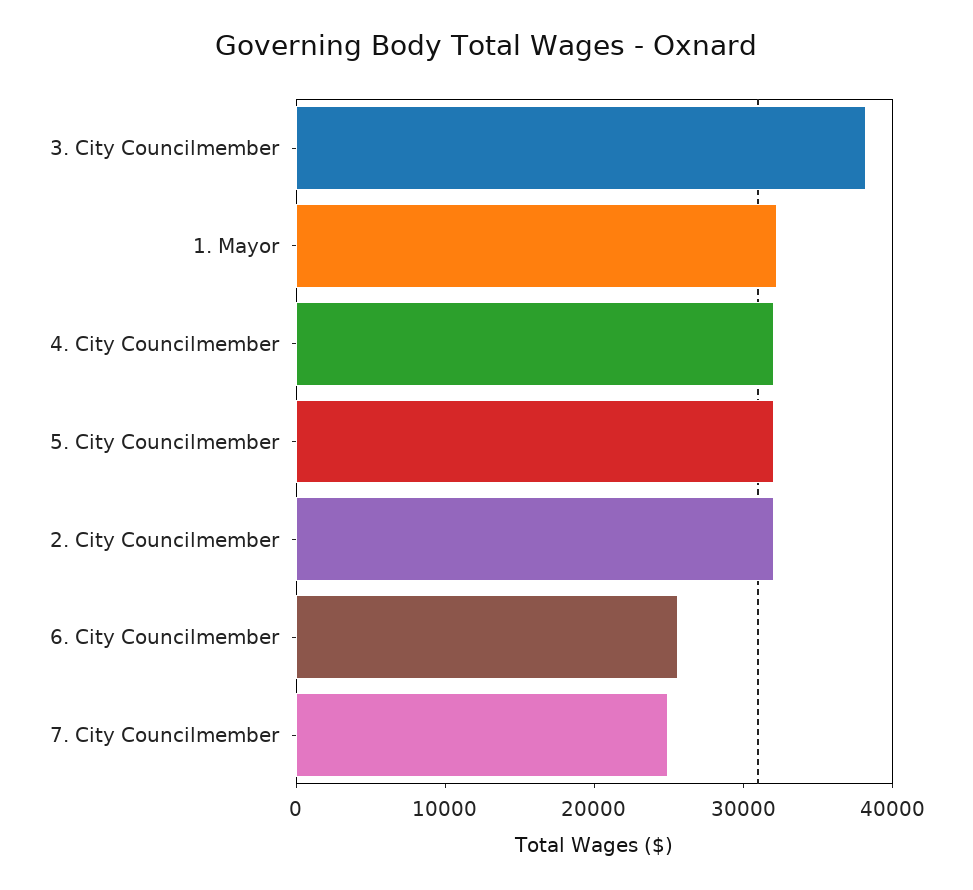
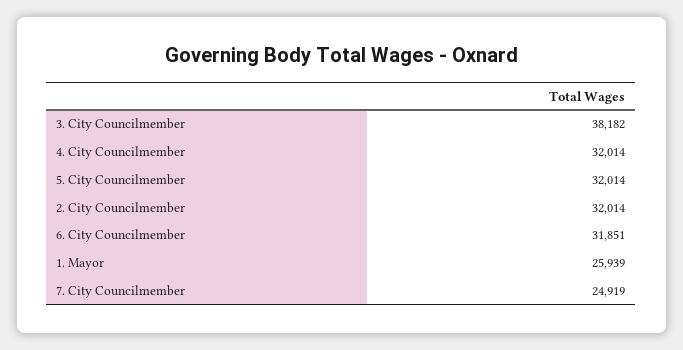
  {
    "3. City Councilmember": 38182,
-   "1. Mayor": 32000,
+   "1. Mayor": 25939,
    "4. City Councilmember": 32014,
    "5. City Councilmember": 32014,
    "2. City Councilmember": 32014,
-   "6. City Councilmember": 26000,
+   "6. City Councilmember": 31851,
    "7. City Councilmember": 24919
  }

